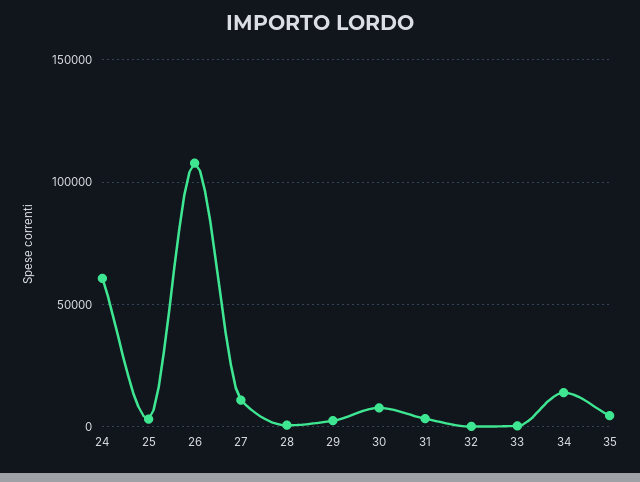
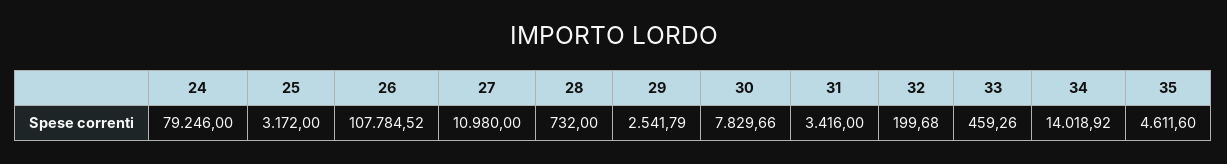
  {
-   "24": 60000,
+   "24": 79246,
    "25": 3172,
    "26": 107784.52,
    "27": 10980,
    "28": 732,
    "29": 2541.79,
    "30": 7829.66,
    "31": 3416,
    "32": 199.68,
    "33": 459.26,
    "34": 14018.92,
    "35": 4611.6
  }

